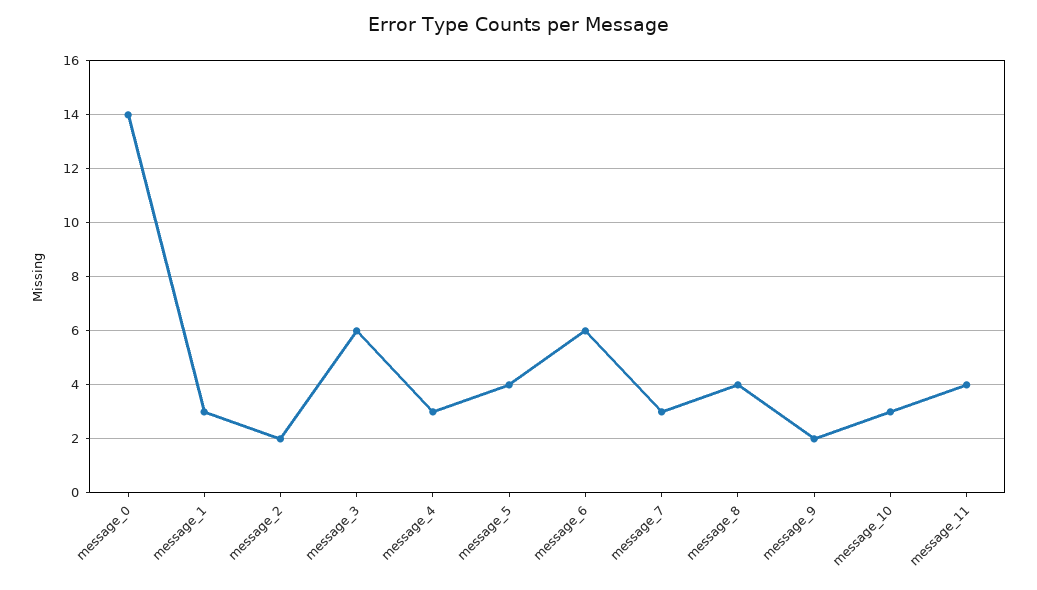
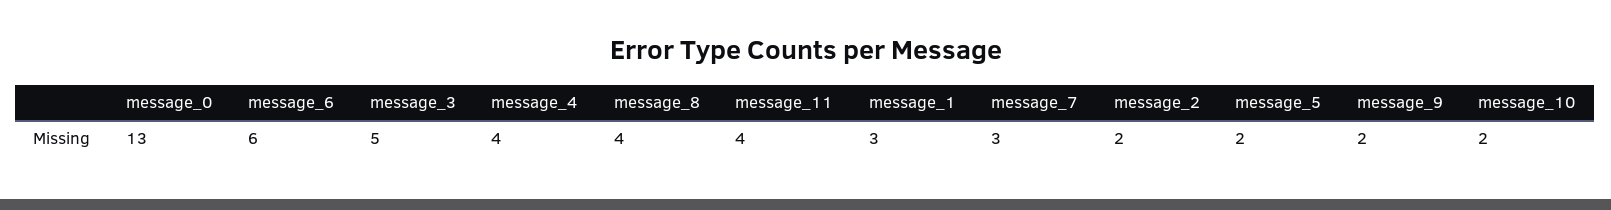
  {
-   "message_0": 14,
+   "message_0": 13,
    "message_1": 3,
    "message_2": 2,
-   "message_3": 6,
+   "message_3": 5,
-   "message_4": 3,
+   "message_4": 4,
-   "message_5": 4,
+   "message_5": 2,
    "message_6": 6,
    "message_7": 3,
    "message_8": 4,
    "message_9": 2,
-   "message_10": 3,
+   "message_10": 2,
    "message_11": 4
  }

